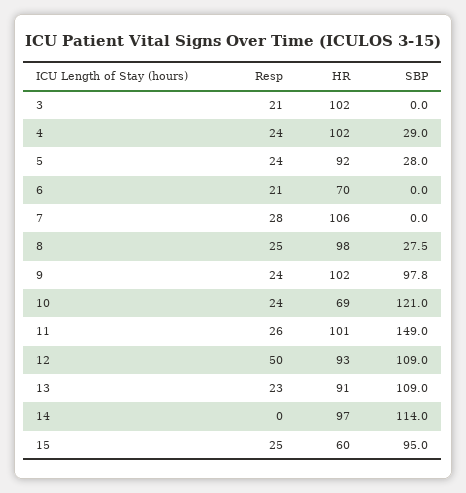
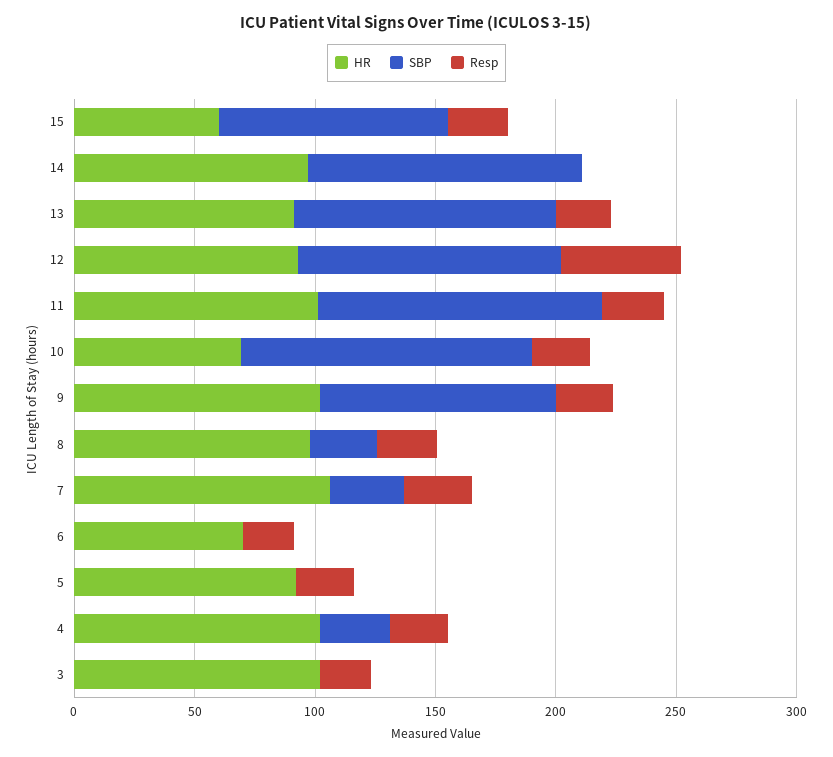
  {
    "Resp": {
      "3": 21,
      "4": 24,
      "5": 24,
      "6": 21,
      "7": 28,
      "8": 25,
      "9": 24,
      "10": 24,
      "11": 26,
      "12": 50,
      "13": 23,
      "14": 0,
      "15": 25
    },
    "HR": {
      "3": 102,
      "4": 102,
      "5": 92,
      "6": 70,
      "7": 106,
      "8": 98,
      "9": 102,
      "10": 69,
      "11": 101,
      "12": 93,
      "13": 91,
      "14": 97,
      "15": 60
    },
    "SBP": {
      "3": 0,
      "4": 29,
-     "5": 28,
+     "5": 0,
      "6": 0,
-     "7": 0,
+     "7": 30,
      "8": 27.5,
      "9": 97.8,
      "10": 121,
-     "11": 149,
+     "11": 120,
      "12": 109,
      "13": 109,
      "14": 114,
      "15": 95
    }
  }

